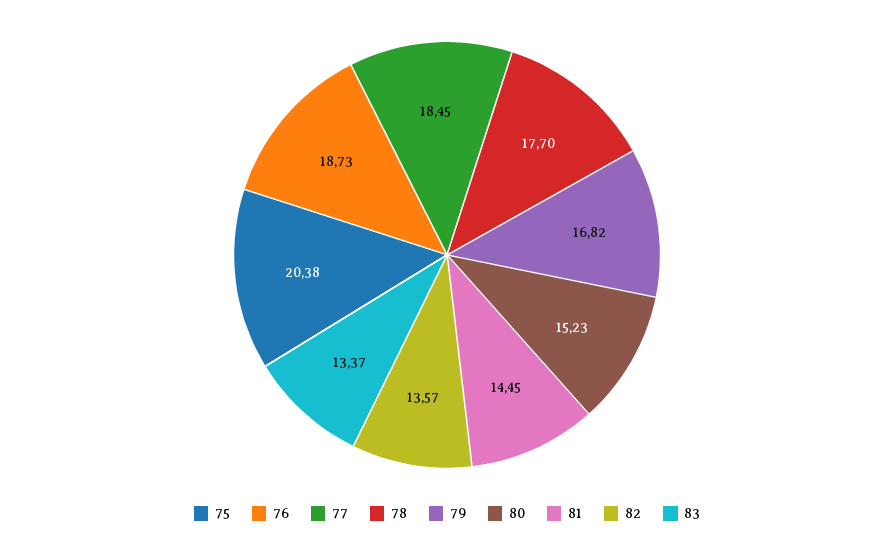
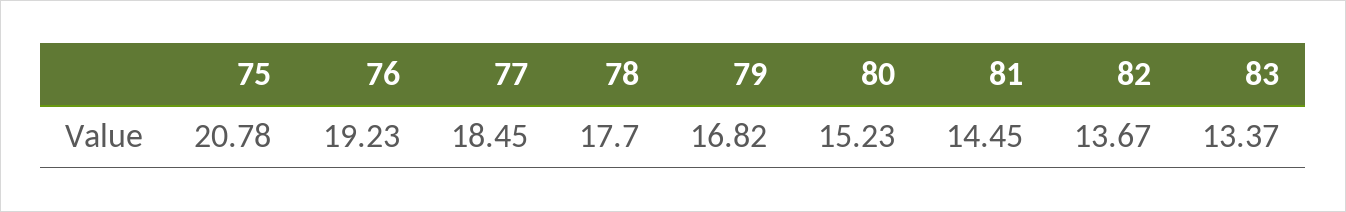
  {
-   "75": 20.38,
+   "75": 20.78,
-   "76": 18.73,
+   "76": 19.23,
    "77": 18.45,
    "78": 17.7,
    "79": 16.82,
    "80": 15.23,
    "81": 14.45,
-   "82": 13.57,
+   "82": 13.67,
    "83": 13.37
  }

